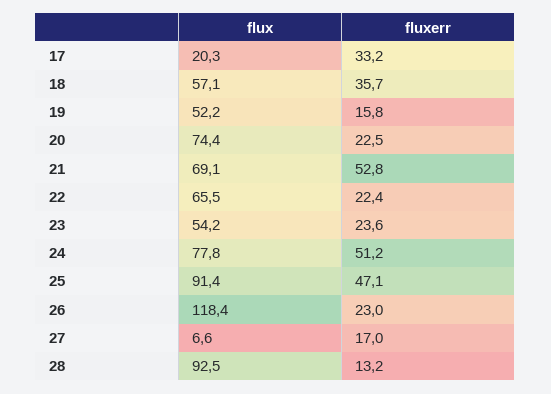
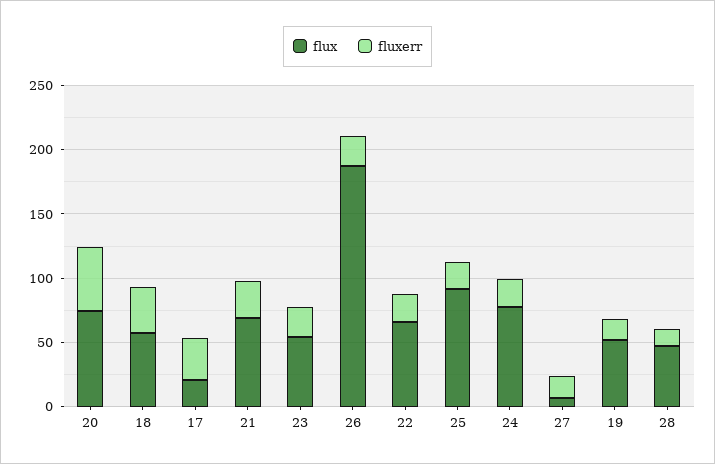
  {
    "flux": {
      "17": 20.3,
      "18": 57.1,
      "19": 52.2,
      "20": 74.4,
      "21": 69.1,
      "22": 65.5,
      "23": 54.2,
      "24": 77.8,
      "25": 91.4,
-     "26": 118.4,
+     "26": 190,
      "27": 6.6,
-     "28": 92.5
+     "28": 50
    },
    "fluxerr": {
      "17": 33.2,
      "18": 35.7,
      "19": 15.8,
-     "20": 22.5,
+     "20": 50,
-     "21": 52.8,
+     "21": 30,
      "22": 22.4,
      "23": 23.6,
-     "24": 51.2,
+     "24": 20,
-     "25": 47.1,
+     "25": 20,
      "26": 23,
      "27": 17,
      "28": 13.2
    }
  }

